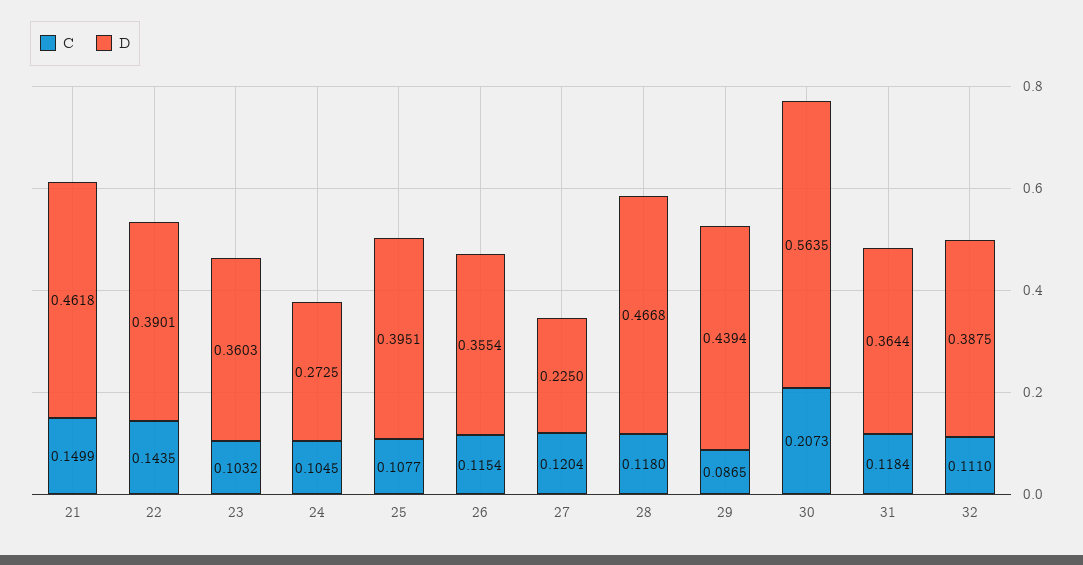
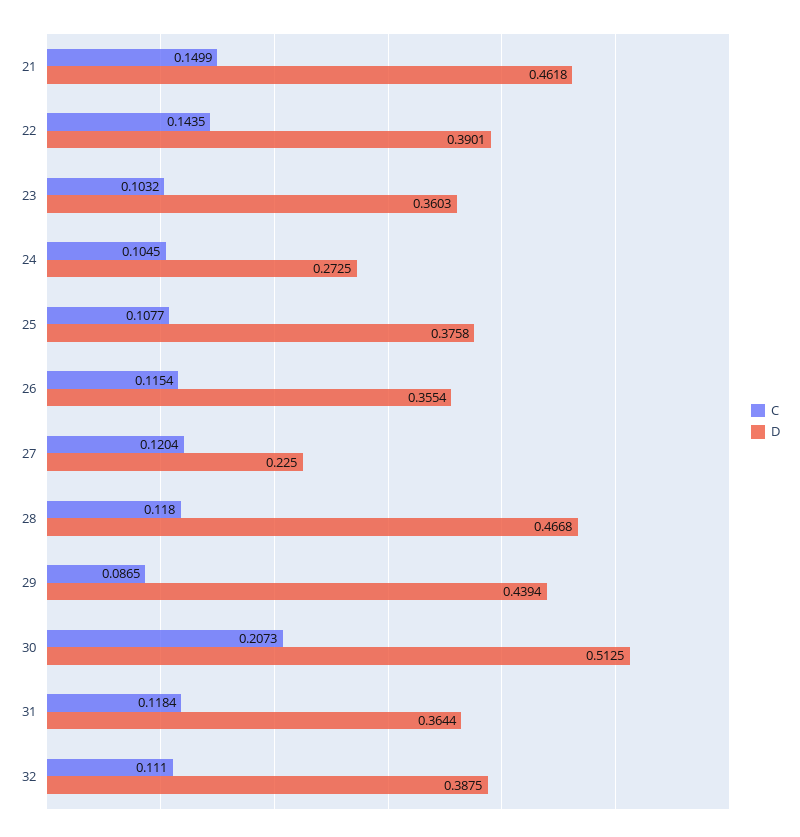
  {
    "C": {
      "21": 0.1499,
      "22": 0.1435,
      "23": 0.1032,
      "24": 0.1045,
      "25": 0.1077,
      "26": 0.1154,
      "27": 0.1204,
      "28": 0.118,
      "29": 0.0865,
      "30": 0.2073,
      "31": 0.1184,
      "32": 0.111
    },
    "D": {
      "21": 0.4618,
      "22": 0.3901,
      "23": 0.3603,
      "24": 0.2725,
-     "25": 0.3951,
+     "25": 0.3758,
      "26": 0.3554,
      "27": 0.225,
      "28": 0.4668,
      "29": 0.4394,
-     "30": 0.5635,
+     "30": 0.5125,
      "31": 0.3644,
      "32": 0.3875
    }
  }

